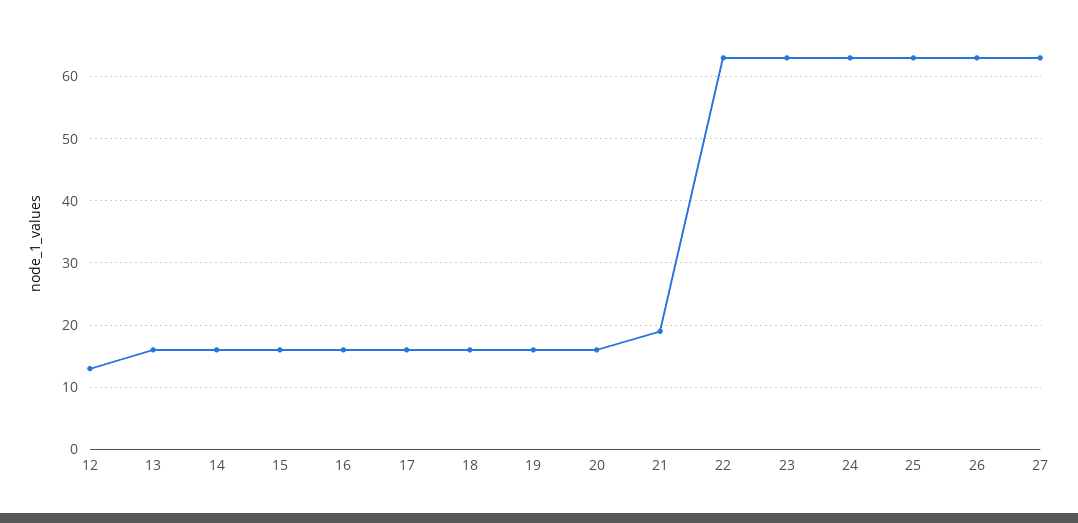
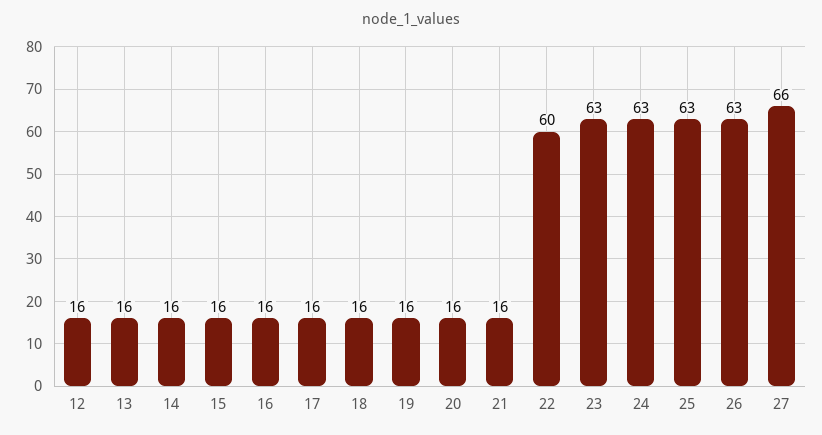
  {
-   "12": 13,
+   "12": 16,
    "13": 16,
    "14": 16,
    "15": 16,
    "16": 16,
    "17": 16,
    "18": 16,
    "19": 16,
    "20": 16,
-   "21": 19,
+   "21": 16,
-   "22": 63,
+   "22": 60,
    "23": 63,
    "24": 63,
    "25": 63,
    "26": 63,
-   "27": 63
+   "27": 66
  }

